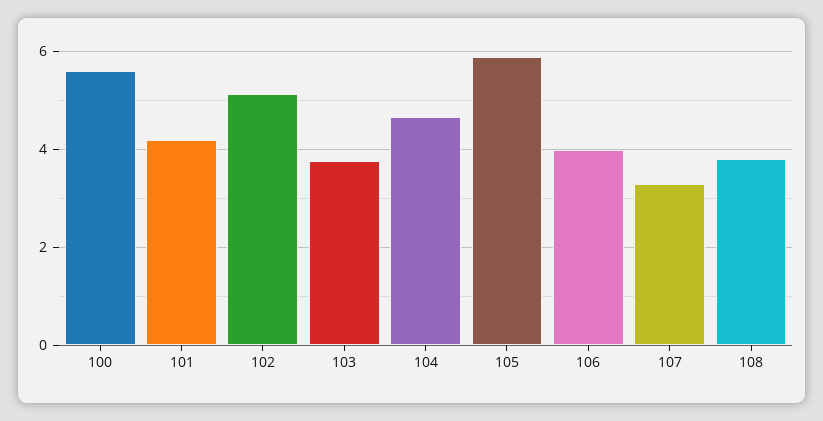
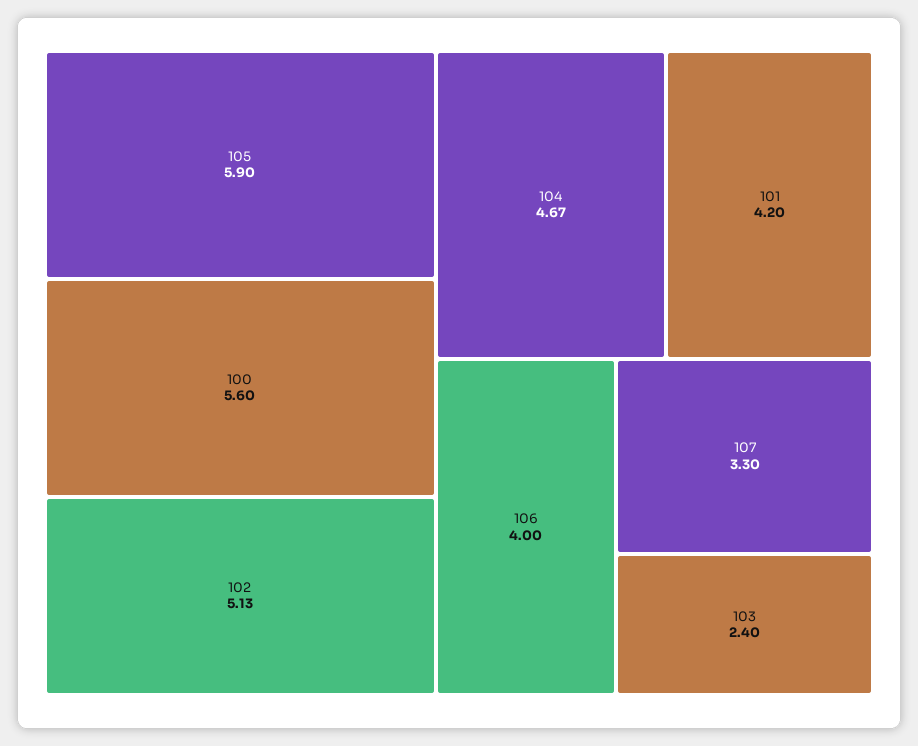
  {
    "100": 5.6,
    "101": 4.2,
    "102": 5.13,
-   "103": 3.8,
+   "103": 2.4,
    "104": 4.67,
    "105": 5.9,
    "106": 4,
-   "107": 3.3,
+   "107": 3.3
-   "108": 3.8
  }

